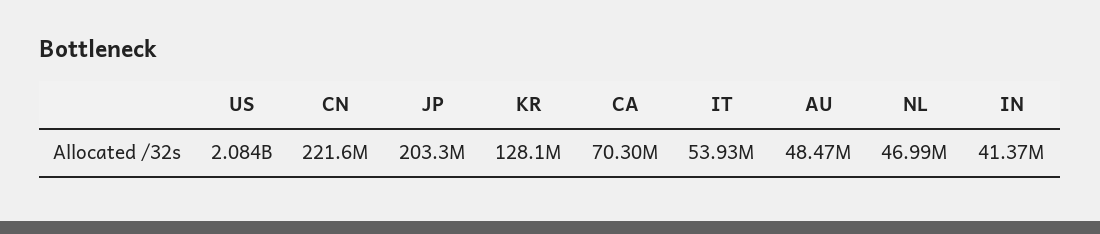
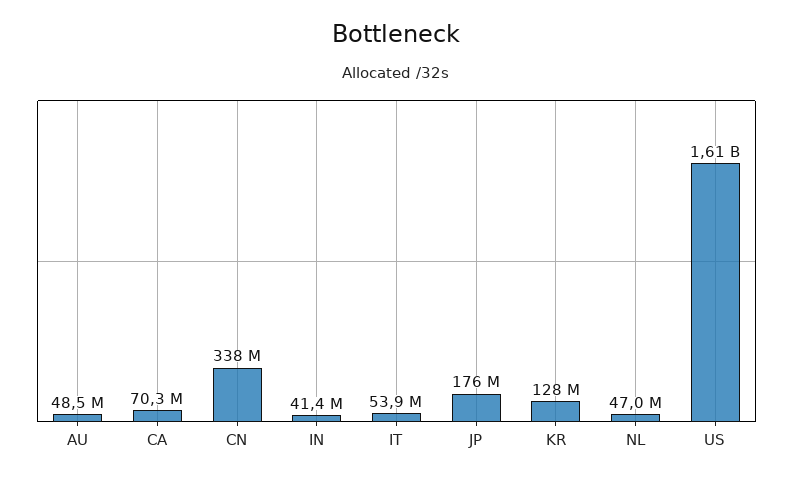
  {
-   "US": 2084000000,
+   "US": 1610000000,
-   "CN": 221600000,
+   "CN": 338000000,
-   "JP": 203300000,
+   "JP": 176000000,
    "KR": 128100000,
    "CA": 70300000,
    "IT": 53930000,
    "AU": 48470000,
    "NL": 46990000,
    "IN": 41370000
  }

